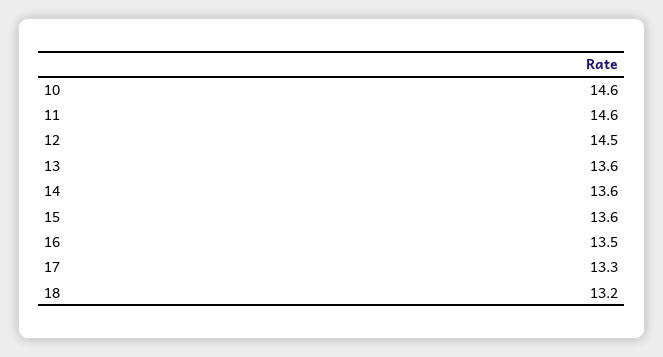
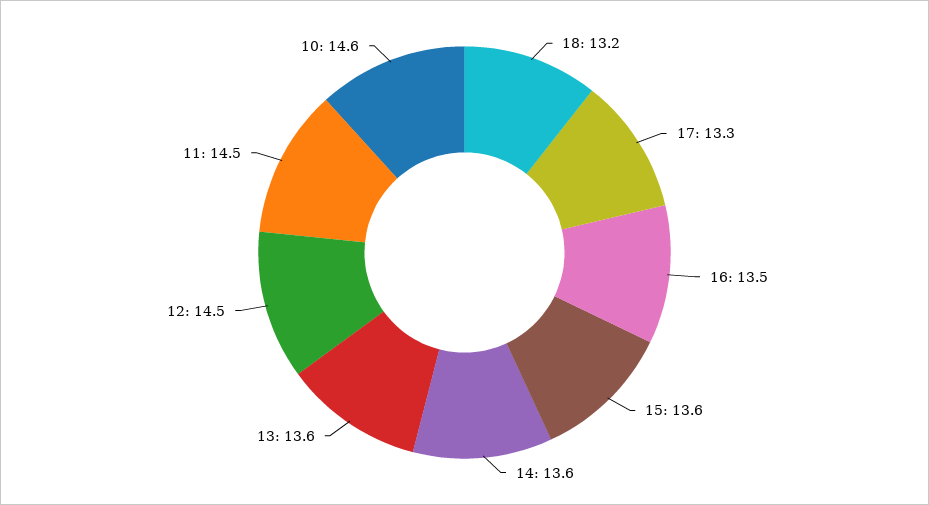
  {
    "10": 14.6,
-   "11": 14.6,
+   "11": 14.5,
    "12": 14.5,
    "13": 13.6,
    "14": 13.6,
    "15": 13.6,
    "16": 13.5,
    "17": 13.3,
    "18": 13.2
  }

